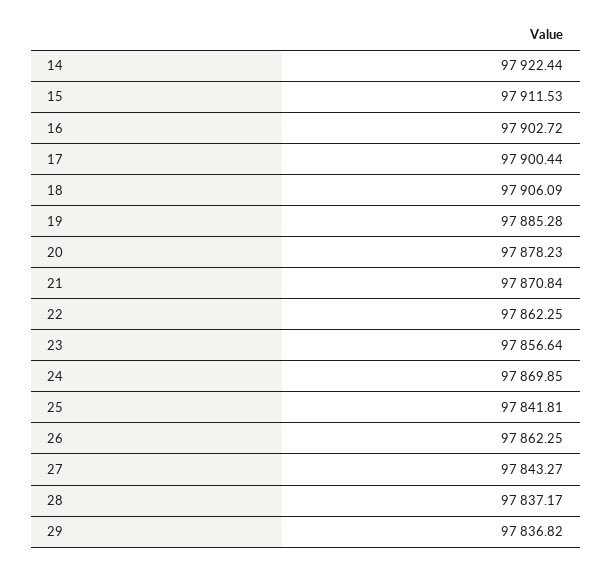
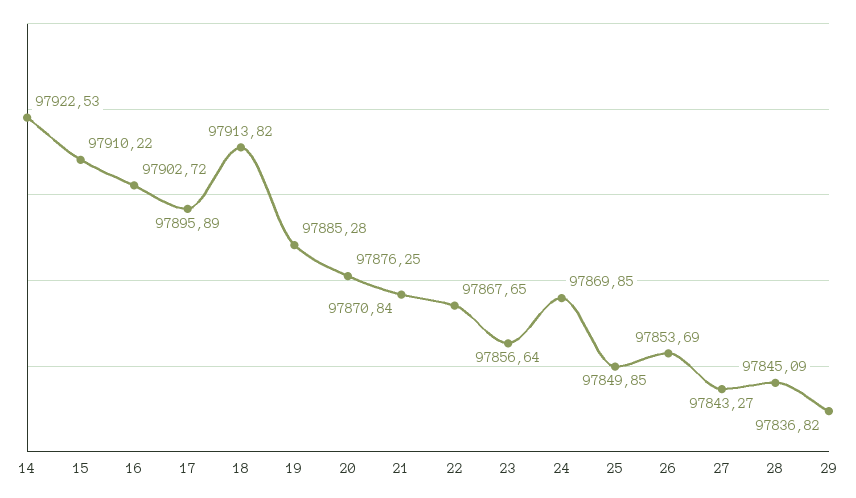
  {
-   "14": 97922.44,
+   "14": 97922.53,
-   "15": 97911.53,
+   "15": 97910.22,
    "16": 97902.72,
-   "17": 97900.44,
+   "17": 97895.89,
-   "18": 97906.09,
+   "18": 97913.82,
    "19": 97885.28,
-   "20": 97878.23,
+   "20": 97876.25,
    "21": 97870.84,
-   "22": 97862.25,
+   "22": 97867.65,
    "23": 97856.64,
    "24": 97869.85,
-   "25": 97841.81,
+   "25": 97849.85,
-   "26": 97862.25,
+   "26": 97853.69,
    "27": 97843.27,
-   "28": 97837.17,
+   "28": 97845.09,
    "29": 97836.82
  }

